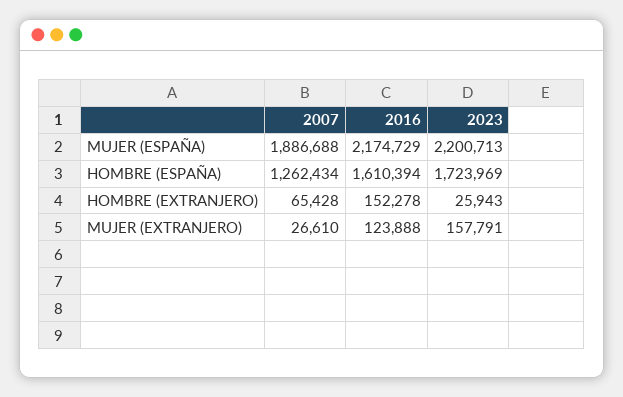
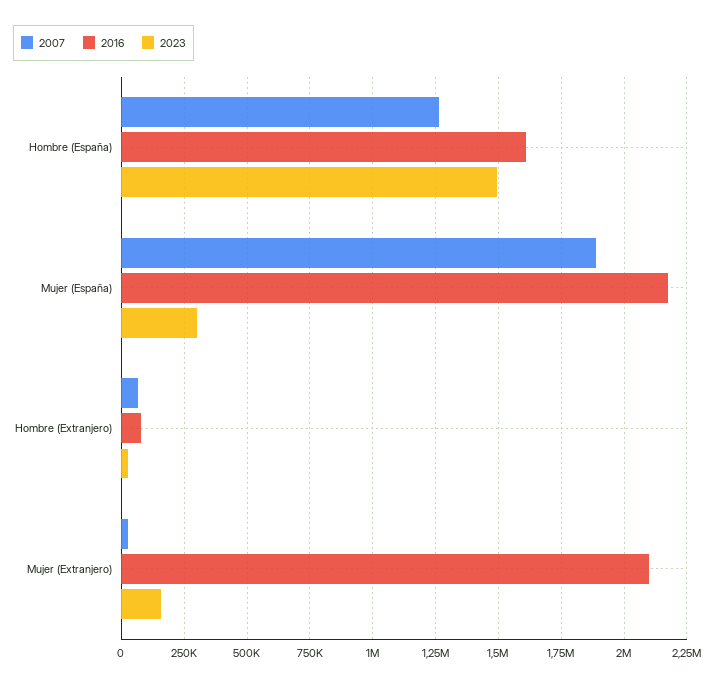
  {
    "2007": {
      "MUJER (ESPAÑA)": 1886688,
      "HOMBRE (ESPAÑA)": 1262434,
      "HOMBRE (EXTRANJERO)": 65428,
      "MUJER (EXTRANJERO)": 26610
    },
    "2016": {
      "MUJER (ESPAÑA)": 2174729,
      "HOMBRE (ESPAÑA)": 1610394,
-     "HOMBRE (EXTRANJERO)": 152278,
+     "HOMBRE (EXTRANJERO)": 75000,
-     "MUJER (EXTRANJERO)": 123888
+     "MUJER (EXTRANJERO)": 2100000
    },
    "2023": {
-     "MUJER (ESPAÑA)": 2200713,
+     "MUJER (ESPAÑA)": 300000,
-     "HOMBRE (ESPAÑA)": 1723969,
+     "HOMBRE (ESPAÑA)": 1500000,
      "HOMBRE (EXTRANJERO)": 25943,
      "MUJER (EXTRANJERO)": 157791
    }
  }

